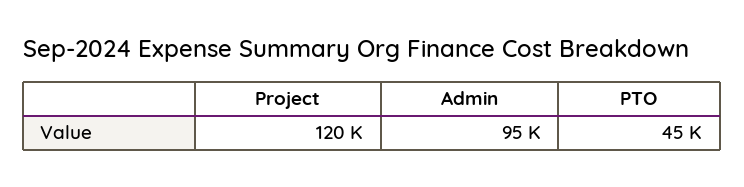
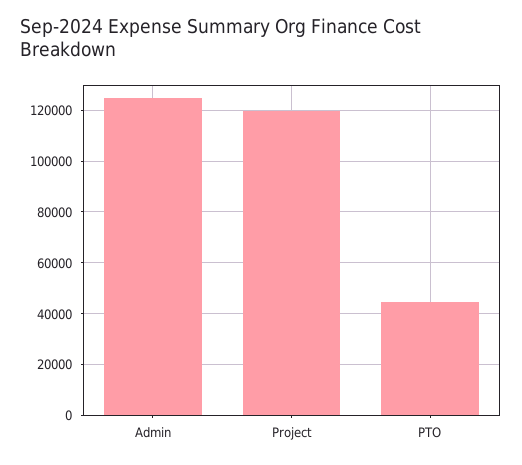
  {
    "Project": 120000,
-   "Admin": 95000,
+   "Admin": 125000,
    "PTO": 45000
  }

